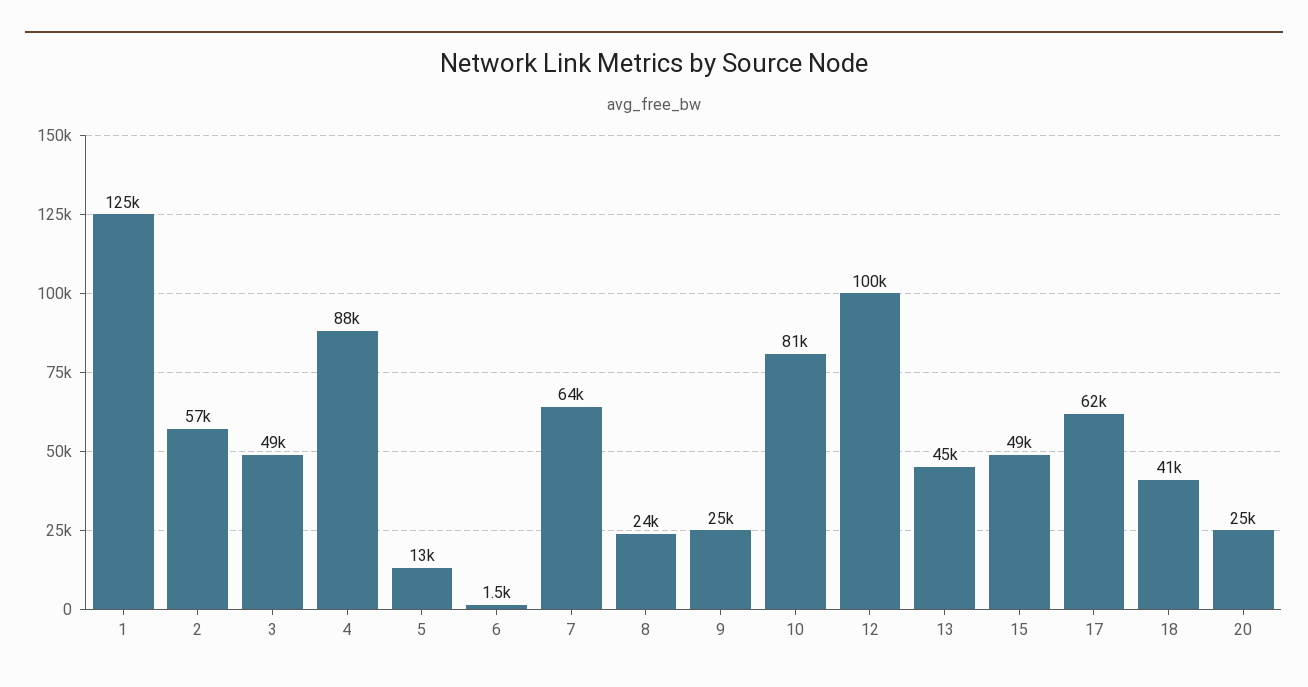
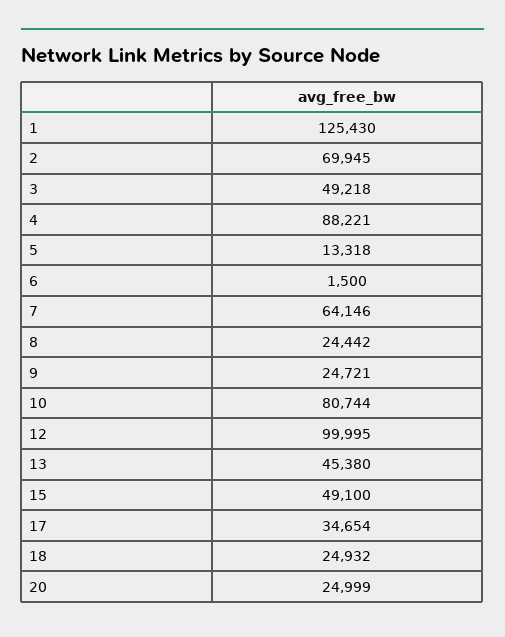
  {
    "1": 125430,
-   "2": 57000,
+   "2": 69945,
    "3": 49218,
    "4": 88221,
    "5": 13318,
    "6": 1500,
    "7": 64146,
    "8": 24442,
    "9": 24721,
    "10": 80744,
    "12": 99995,
    "13": 45380,
    "15": 49100,
-   "17": 62000,
+   "17": 34654,
-   "18": 41000,
+   "18": 24932,
    "20": 24999
  }

